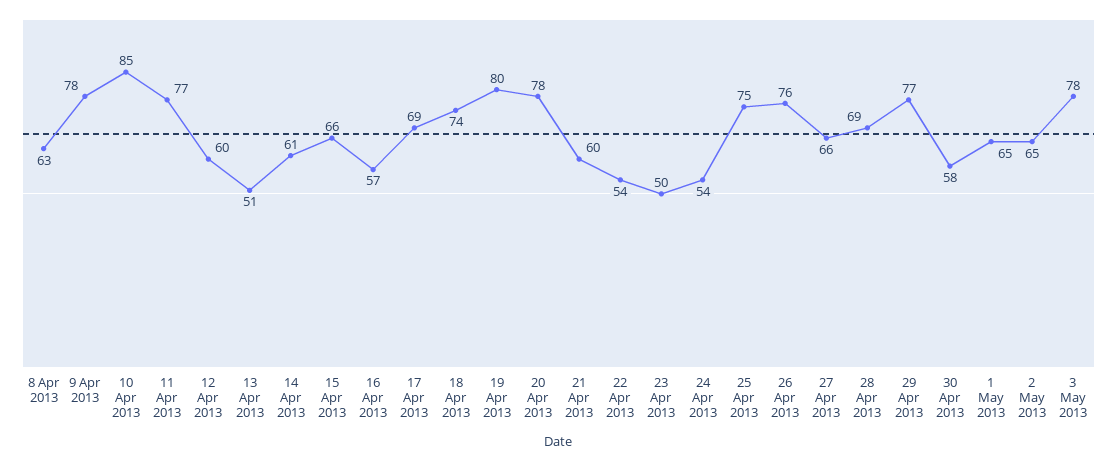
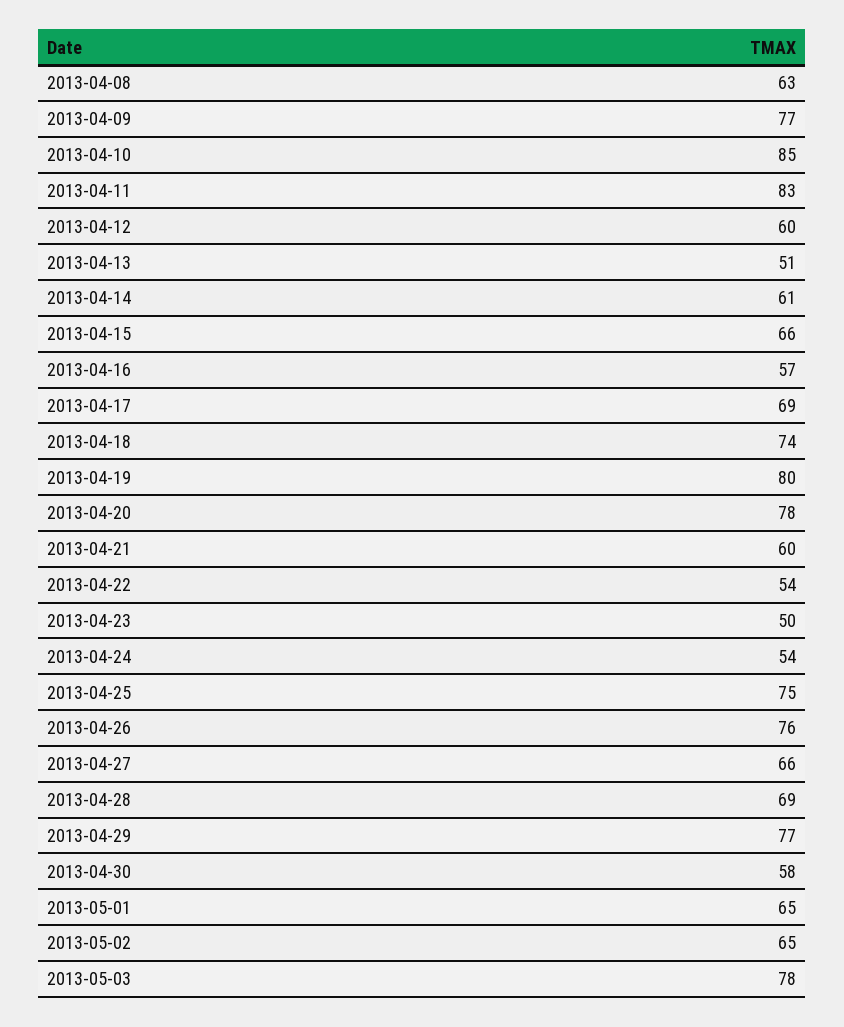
  {
    "8 Apr 2013": 63,
-   "9 Apr 2013": 78,
+   "9 Apr 2013": 77,
    "10 Apr 2013": 85,
-   "11 Apr 2013": 77,
+   "11 Apr 2013": 83,
    "12 Apr 2013": 60,
    "13 Apr 2013": 51,
    "14 Apr 2013": 61,
    "15 Apr 2013": 66,
    "16 Apr 2013": 57,
    "17 Apr 2013": 69,
    "18 Apr 2013": 74,
    "19 Apr 2013": 80,
    "20 Apr 2013": 78,
    "21 Apr 2013": 60,
    "22 Apr 2013": 54,
    "23 Apr 2013": 50,
    "24 Apr 2013": 54,
    "25 Apr 2013": 75,
    "26 Apr 2013": 76,
    "27 Apr 2013": 66,
    "28 Apr 2013": 69,
    "29 Apr 2013": 77,
    "30 Apr 2013": 58,
    "1 May 2013": 65,
    "2 May 2013": 65,
    "3 May 2013": 78
  }

